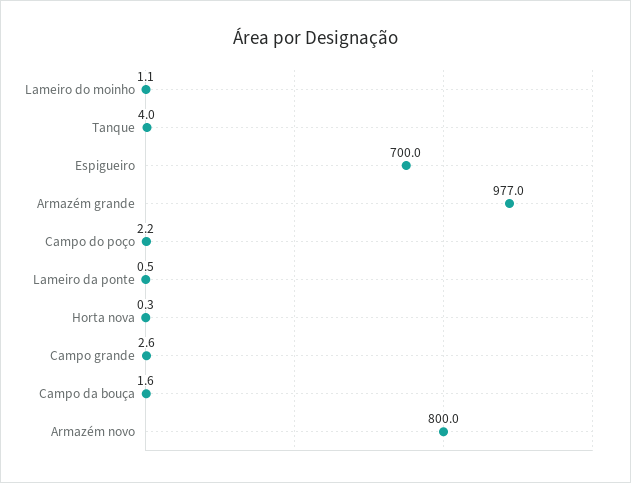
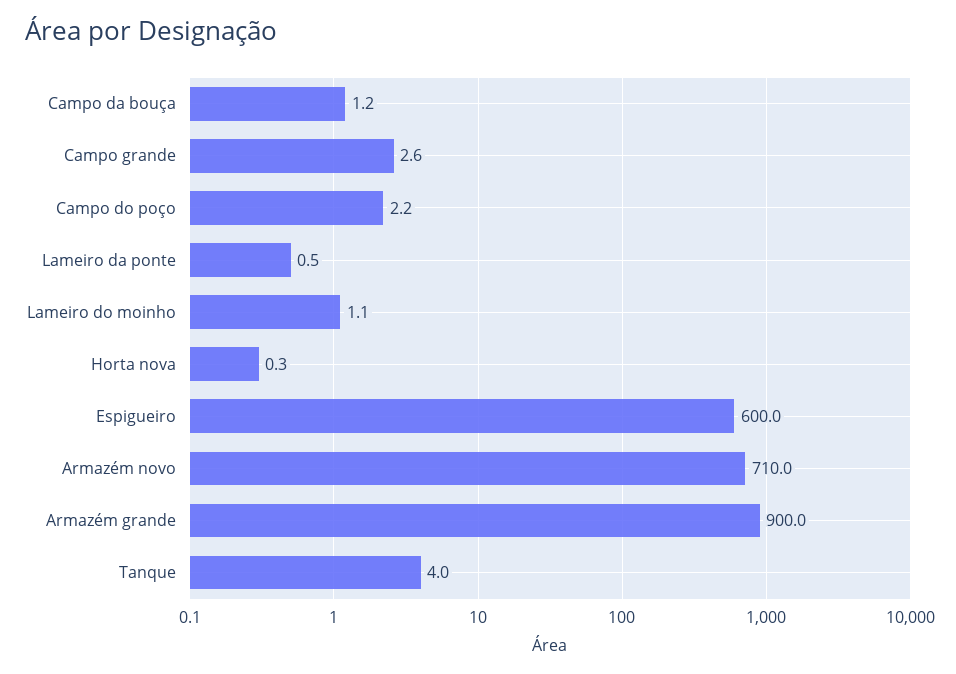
  {
    "Lameiro do moinho": 1.1,
    "Tanque": 4,
-   "Espigueiro": 700,
+   "Espigueiro": 600,
-   "Armazém grande": 977,
+   "Armazém grande": 900,
    "Campo do poço": 2.2,
    "Lameiro da ponte": 0.5,
    "Horta nova": 0.3,
    "Campo grande": 2.6,
-   "Campo da bouça": 1.6,
+   "Campo da bouça": 1.2,
-   "Armazém novo": 800
+   "Armazém novo": 710
  }

